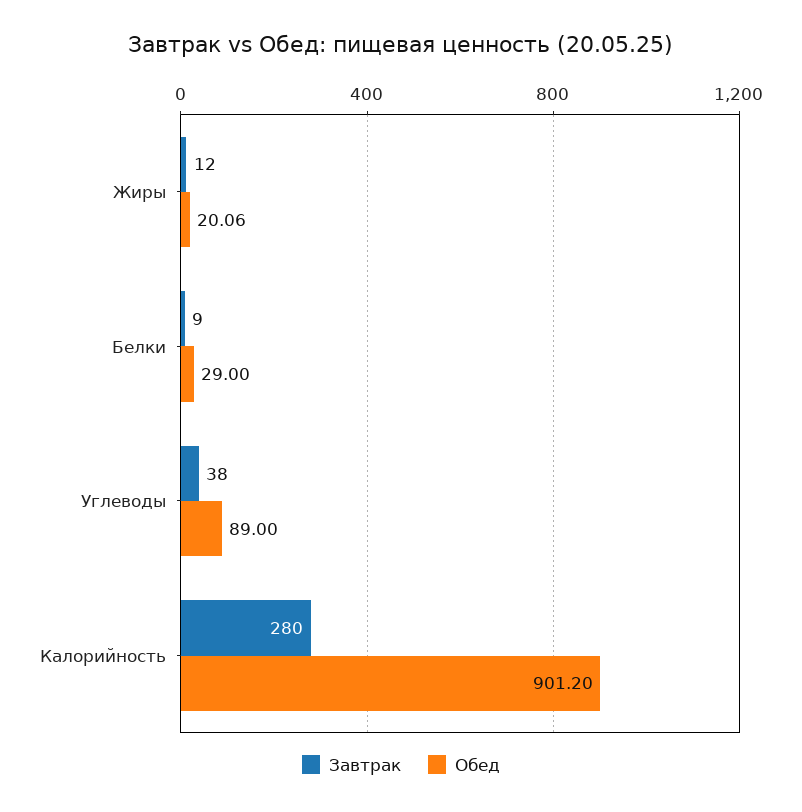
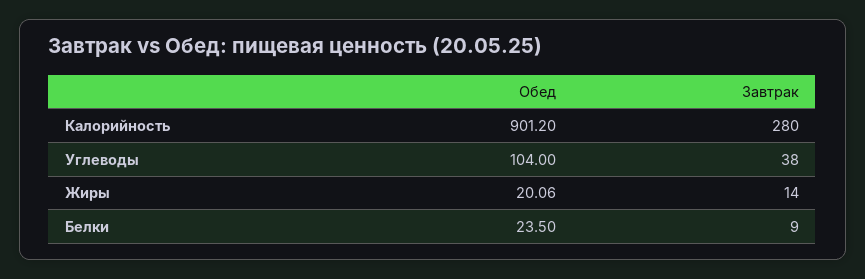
  {
    "Завтрак": {
-     "Жиры": 12,
+     "Жиры": 14,
      "Белки": 9,
      "Углеводы": 38,
      "Калорийность": 280
    },
    "Обед": {
      "Жиры": 20.06,
-     "Белки": 29,
+     "Белки": 23.5,
-     "Углеводы": 89,
+     "Углеводы": 104,
      "Калорийность": 901.2
    }
  }

